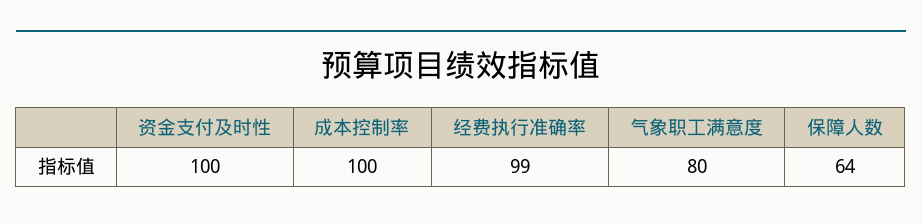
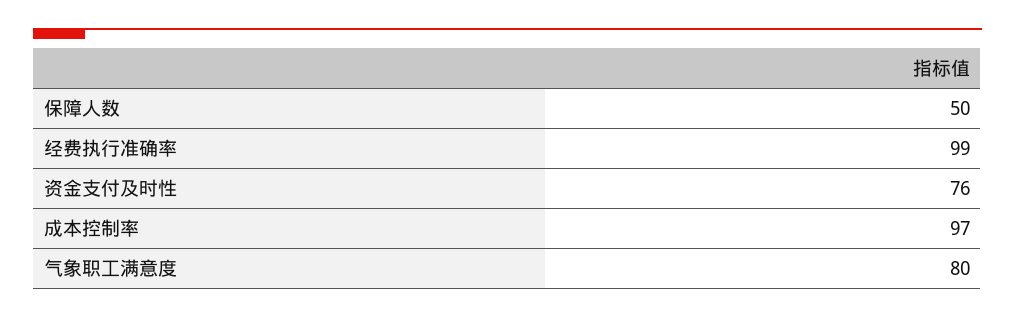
  {
-   "资金支付及时性": 100,
+   "资金支付及时性": 76,
-   "成本控制率": 100,
+   "成本控制率": 97,
    "经费执行准确率": 99,
    "气象职工满意度": 80,
-   "保障人数": 64
+   "保障人数": 50
  }

